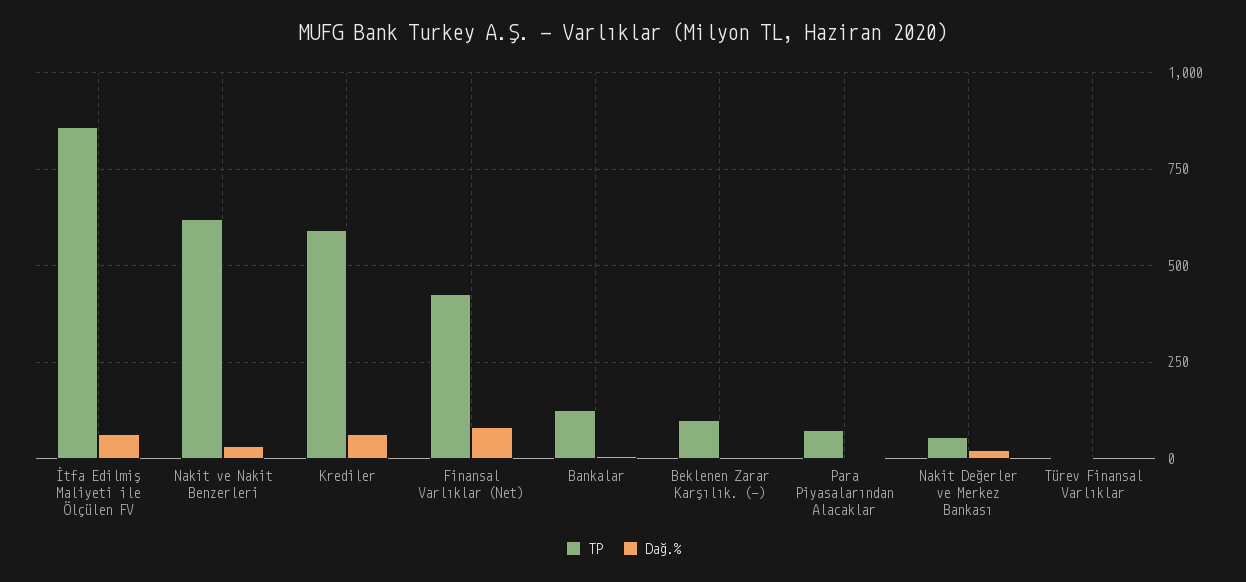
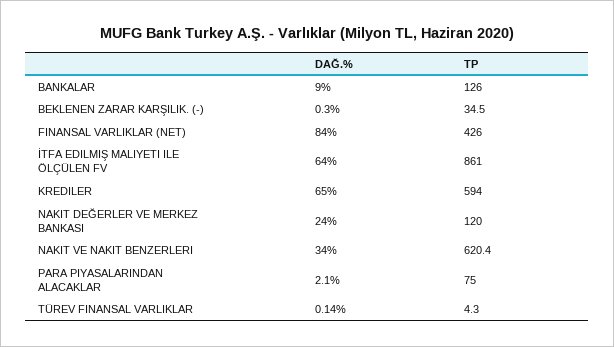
  {
    "TP": {
      "İtfa Edilmiş Maliyeti ile Ölçülen FV": 861,
      "Nakit ve Nakit Benzerleri": 620.4,
      "Krediler": 594,
      "Finansal Varlıklar (Net)": 426,
      "Bankalar": 126,
-     "Beklenen Zarar Karşılık. (-)": 100,
+     "Beklenen Zarar Karşılık. (-)": 34.5,
      "Para Piyasalarından Alacaklar": 75,
-     "Nakit Değerler ve Merkez Bankası": 50,
+     "Nakit Değerler ve Merkez Bankası": 120,
      "Türev Finansal Varlıklar": 4.3
    },
    "Dağ.%": {
      "İtfa Edilmiş Maliyeti ile Ölçülen FV": 64,
      "Nakit ve Nakit Benzerleri": 34,
      "Krediler": 65,
      "Finansal Varlıklar (Net)": 84,
      "Bankalar": 9,
      "Beklenen Zarar Karşılık. (-)": 0.3,
      "Para Piyasalarından Alacaklar": 2.1,
      "Nakit Değerler ve Merkez Bankası": 24,
      "Türev Finansal Varlıklar": 0.14
    }
  }

